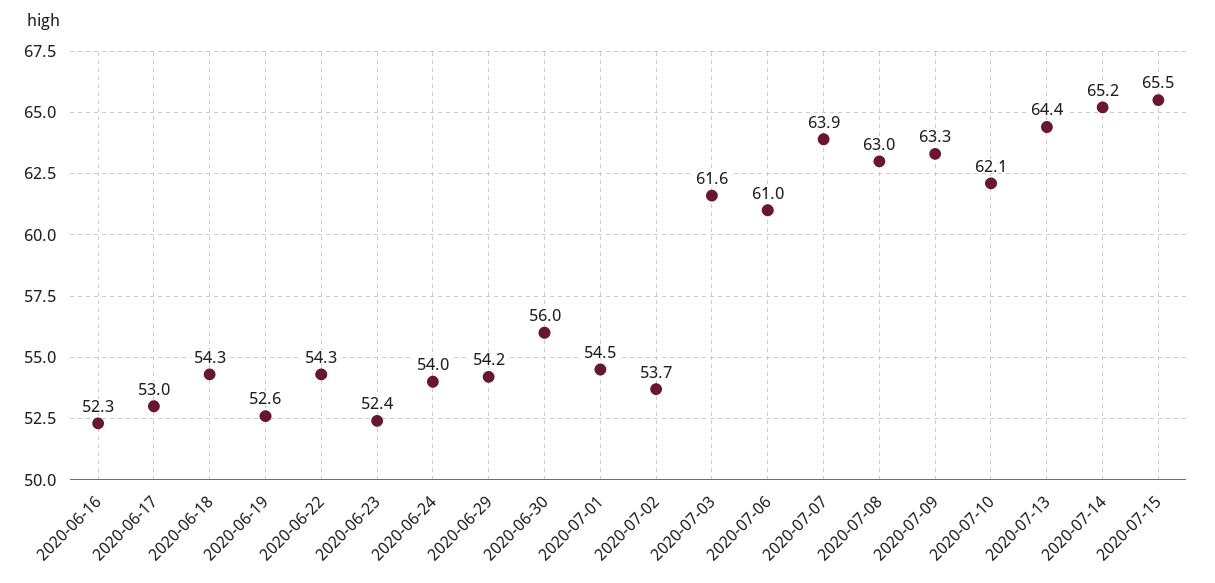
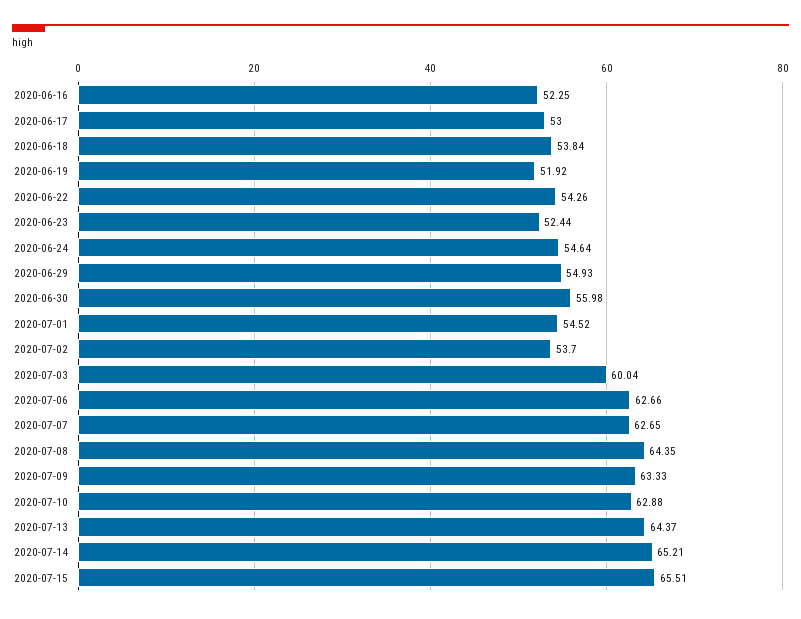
  {
    "2020-06-16": 52.25,
    "2020-06-17": 53,
-   "2020-06-18": 54.3,
+   "2020-06-18": 53.84,
-   "2020-06-19": 52.6,
+   "2020-06-19": 51.92,
    "2020-06-22": 54.26,
    "2020-06-23": 52.44,
-   "2020-06-24": 54,
+   "2020-06-24": 54.64,
-   "2020-06-29": 54.2,
+   "2020-06-29": 54.93,
    "2020-06-30": 55.98,
    "2020-07-01": 54.52,
    "2020-07-02": 53.7,
-   "2020-07-03": 61.6,
+   "2020-07-03": 60.04,
-   "2020-07-06": 61,
+   "2020-07-06": 62.66,
-   "2020-07-07": 63.9,
+   "2020-07-07": 62.65,
-   "2020-07-08": 63,
+   "2020-07-08": 64.35,
    "2020-07-09": 63.33,
-   "2020-07-10": 62.1,
+   "2020-07-10": 62.88,
    "2020-07-13": 64.37,
    "2020-07-14": 65.21,
    "2020-07-15": 65.51
  }

